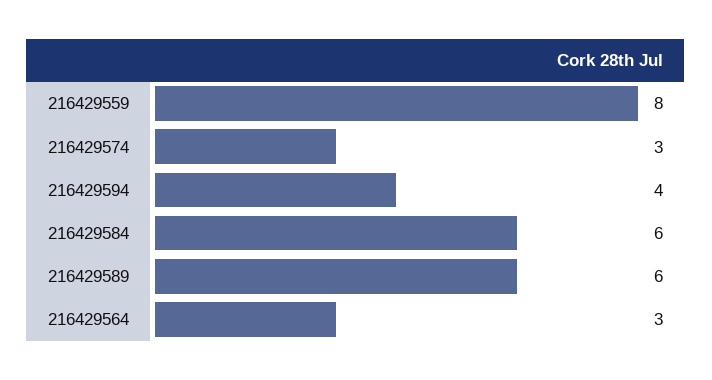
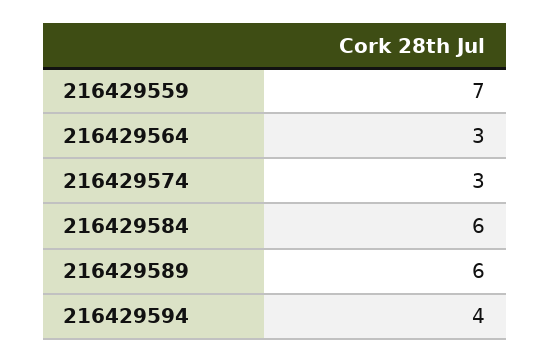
  {
-   "216429559": 8,
+   "216429559": 7,
    "216429574": 3,
    "216429594": 4,
    "216429584": 6,
    "216429589": 6,
    "216429564": 3
  }

